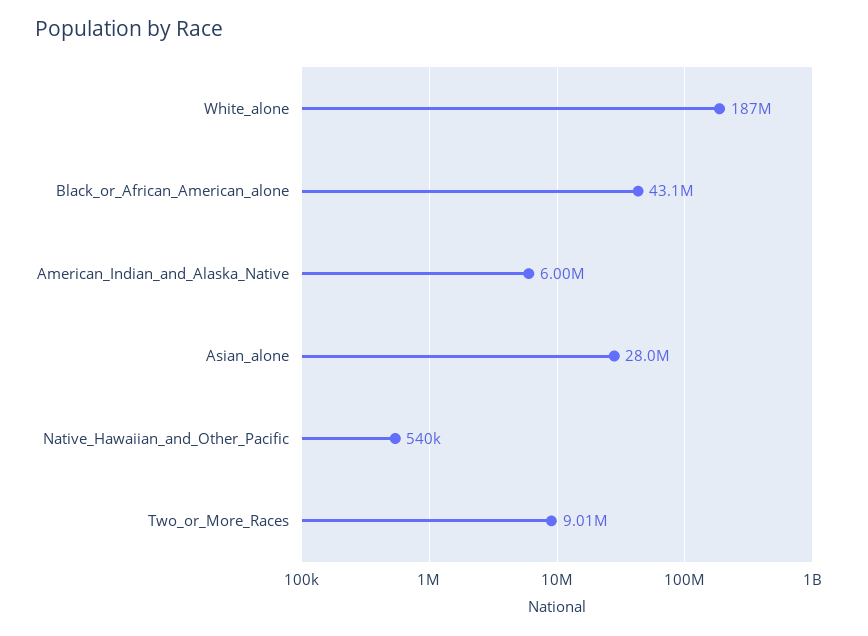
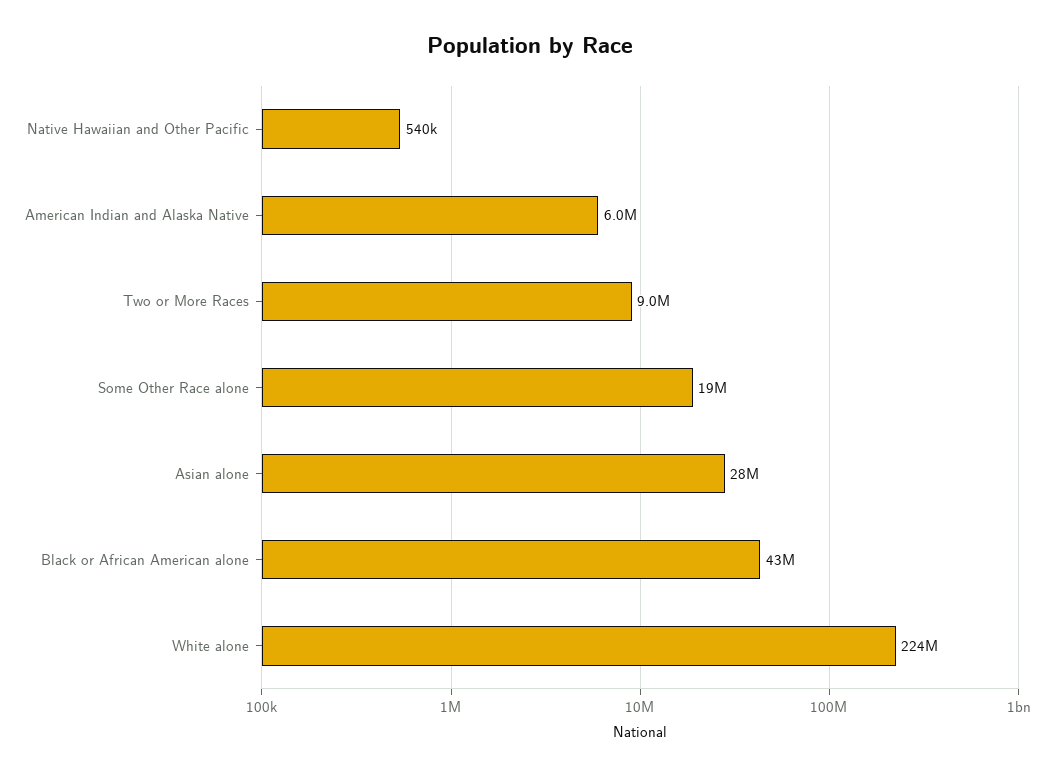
  {
-   "White_alone": 187000000,
+   "White_alone": 224000000,
    "Black_or_African_American_alone": 43100000,
    "American_Indian_and_Alaska_Native": 6000000,
    "Asian_alone": 28000000,
    "Native_Hawaiian_and_Other_Pacific": 540000,
-   "Two_or_More_Races": 9010000
+   "Two_or_More_Races": 9010000,
+   "Some Other Race alone": 19000000
  }

